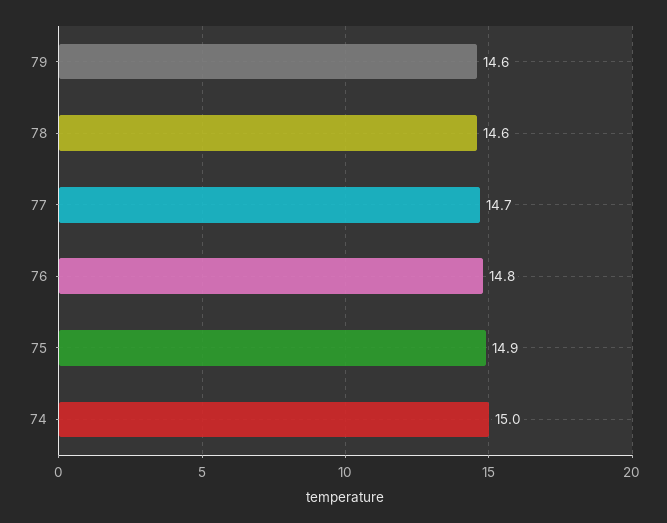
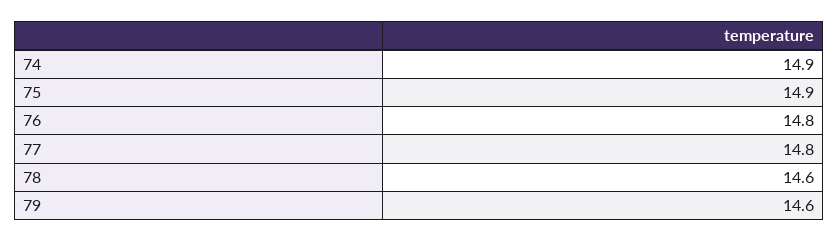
  {
    "79": 14.6,
    "78": 14.6,
-   "77": 14.7,
+   "77": 14.8,
    "76": 14.8,
    "75": 14.9,
-   "74": 15
+   "74": 14.9
  }

